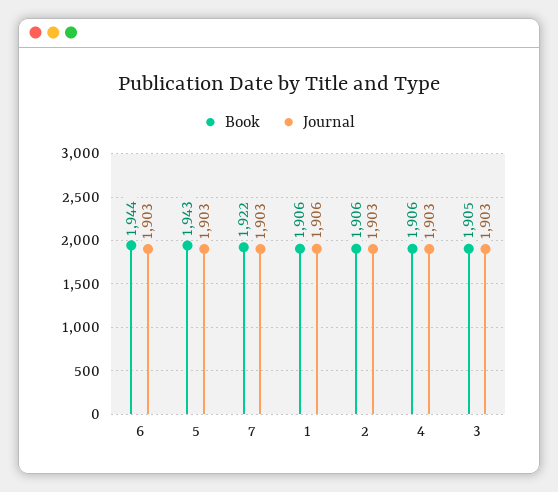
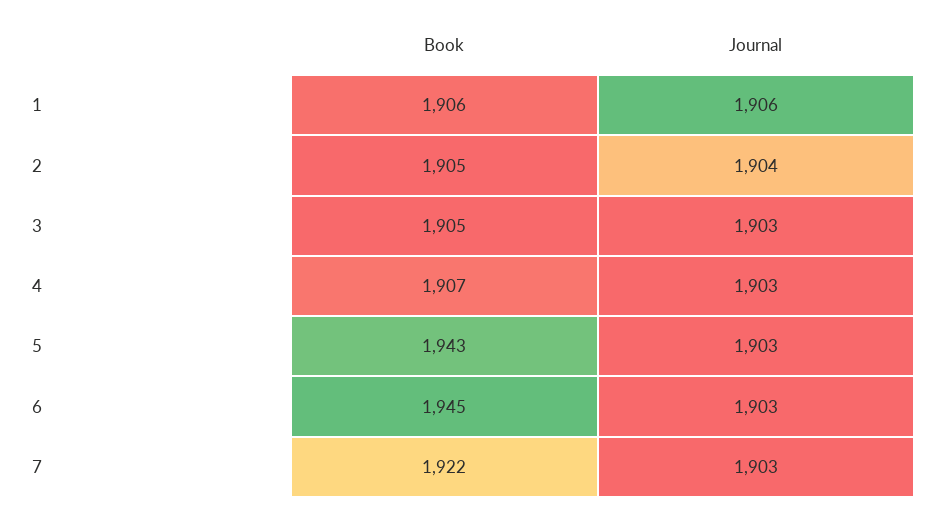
  {
    "Book": {
-     "6": 1944,
+     "6": 1945,
      "5": 1943,
      "7": 1922,
      "1": 1906,
-     "2": 1906,
+     "2": 1905,
-     "4": 1906,
+     "4": 1907,
      "3": 1905
    },
    "Journal": {
      "6": 1903,
      "5": 1903,
      "7": 1903,
      "1": 1906,
-     "2": 1903,
+     "2": 1904,
      "4": 1903,
      "3": 1903
    }
  }

